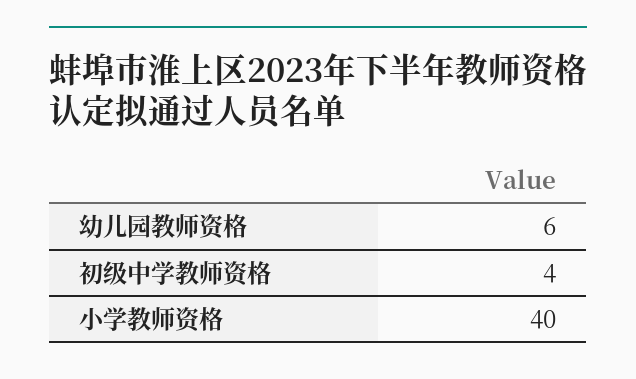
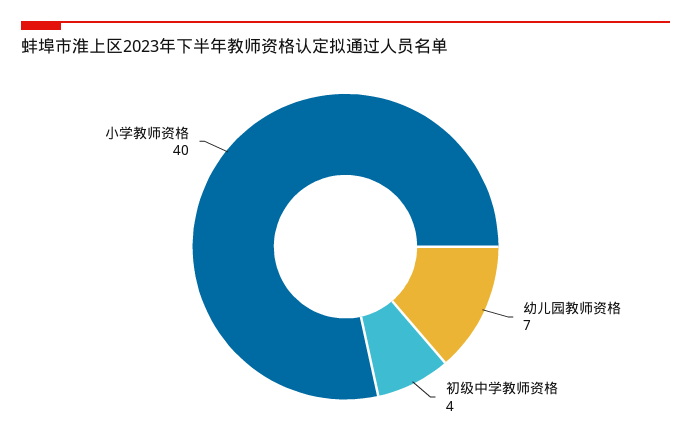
  {
-   "幼儿园教师资格": 6,
+   "幼儿园教师资格": 7,
    "初级中学教师资格": 4,
    "小学教师资格": 40
  }

